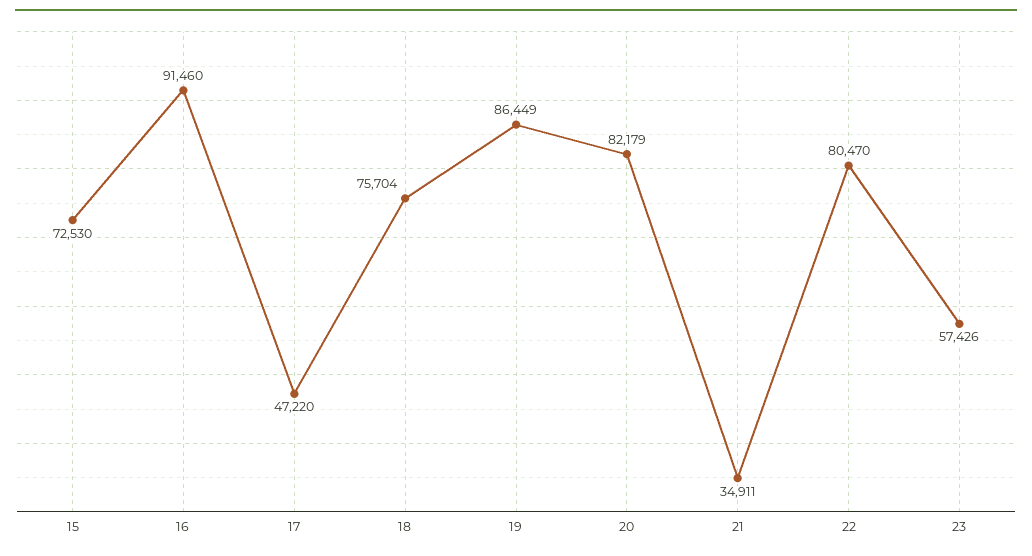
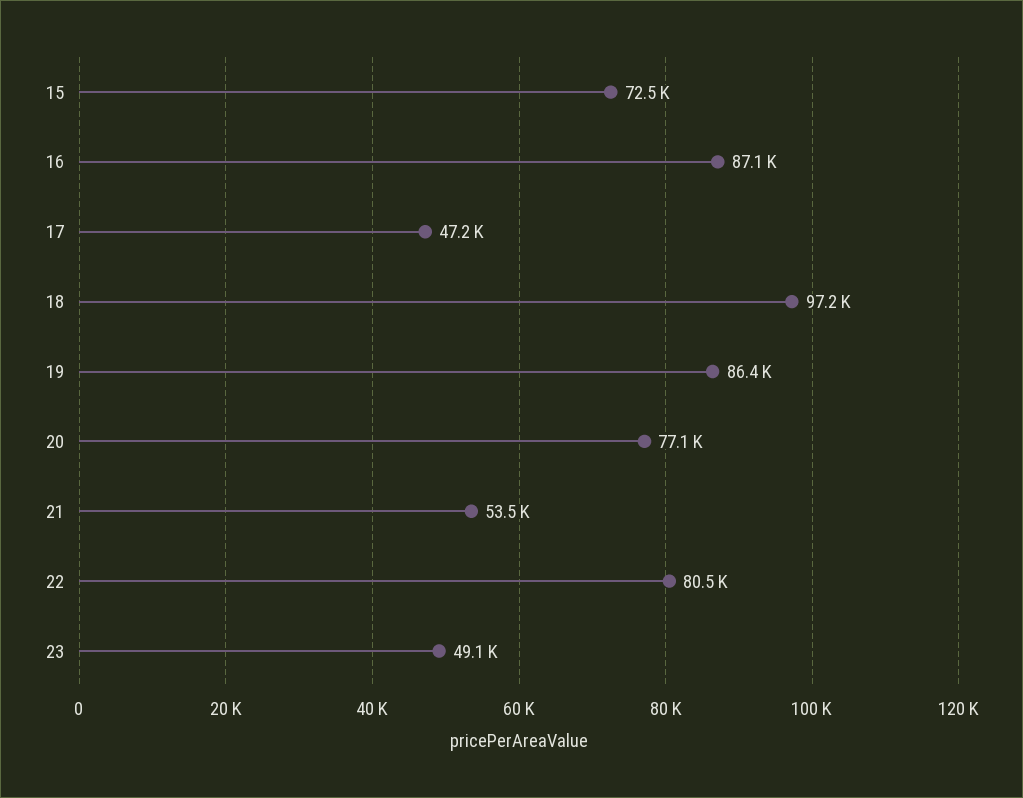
  {
    "15": 72530,
-   "16": 91460,
+   "16": 87100,
    "17": 47220,
-   "18": 75704,
+   "18": 97200,
    "19": 86449,
-   "20": 82179,
+   "20": 77100,
-   "21": 34911,
+   "21": 53500,
    "22": 80470,
-   "23": 57426
+   "23": 49100
  }

